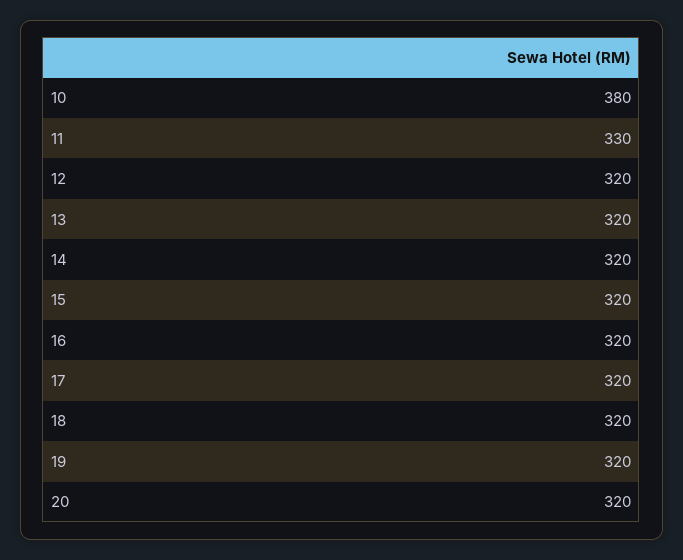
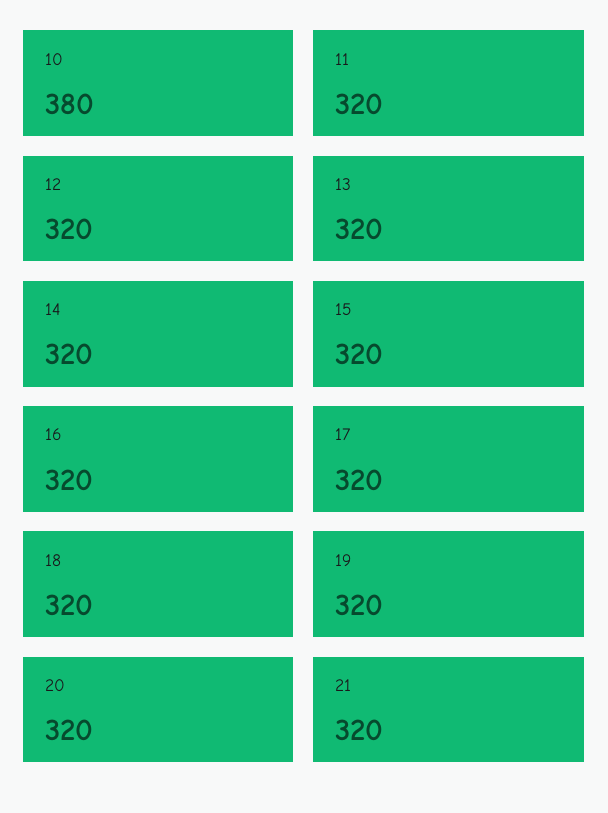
  {
    "10": 380,
-   "11": 330,
+   "11": 320,
    "12": 320,
    "13": 320,
    "14": 320,
    "15": 320,
    "16": 320,
    "17": 320,
    "18": 320,
    "19": 320,
-   "20": 320
+   "20": 320,
+   "21": 320
  }

